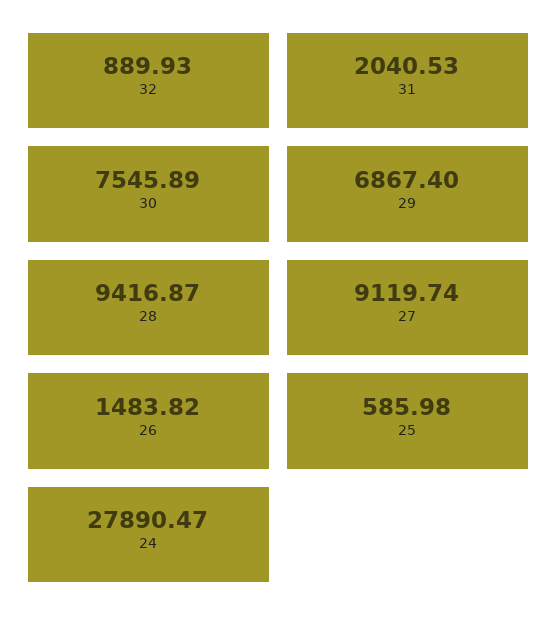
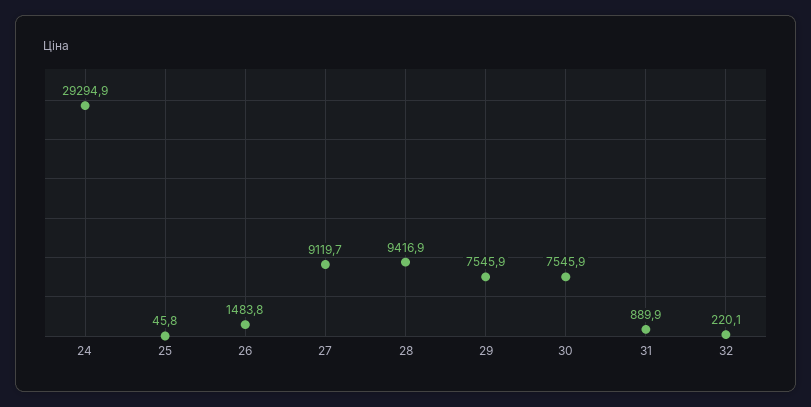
  {
-   "32": 889.93,
+   "32": 220.1,
-   "31": 2040.53,
+   "31": 889.9,
    "30": 7545.89,
-   "29": 6867.4,
+   "29": 7545.9,
    "28": 9416.87,
    "27": 9119.74,
    "26": 1483.82,
-   "25": 585.98,
+   "25": 45.8,
-   "24": 27890.47
+   "24": 29294.9
  }

